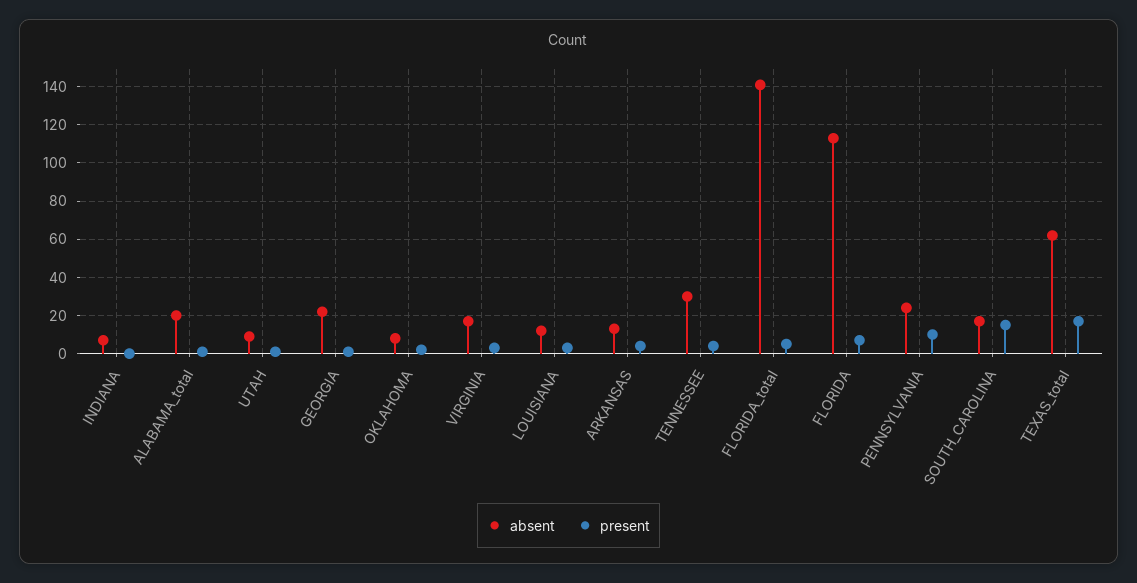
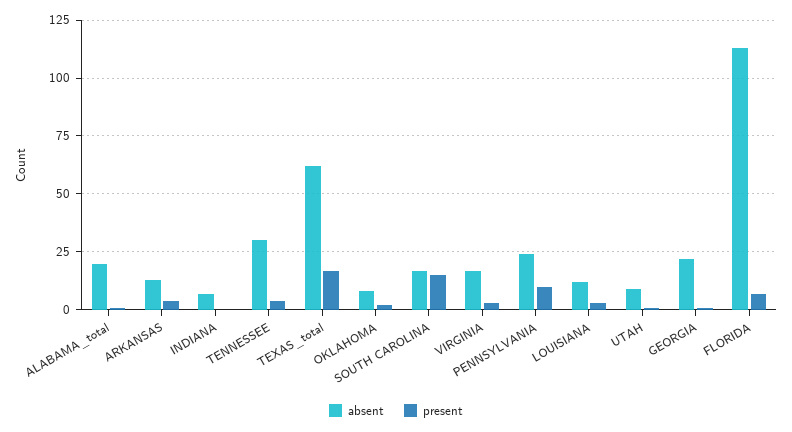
  {
    "absent": {
      "INDIANA": 5,
      "ALABAMA_total": 20,
      "UTAH": 10,
      "GEORGIA": 20,
      "OKLAHOMA": 10,
      "VIRGINIA": 15,
      "LOUISIANA": 10,
      "ARKANSAS": 15,
      "TENNESSEE": 30,
-     "FLORIDA_total": 140,
      "FLORIDA": 115,
      "PENNSYLVANIA": 25,
      "SOUTH_CAROLINA": 15,
      "TEXAS_total": 60
    },
    "present": {
      "INDIANA": 0,
      "ALABAMA_total": 0,
      "UTAH": 0,
      "GEORGIA": 0,
      "OKLAHOMA": 0,
      "VIRGINIA": 5,
      "LOUISIANA": 5,
      "ARKANSAS": 5,
      "TENNESSEE": 5,
-     "FLORIDA_total": 5,
      "FLORIDA": 5,
      "PENNSYLVANIA": 10,
      "SOUTH_CAROLINA": 15,
      "TEXAS_total": 15
    }
  }

